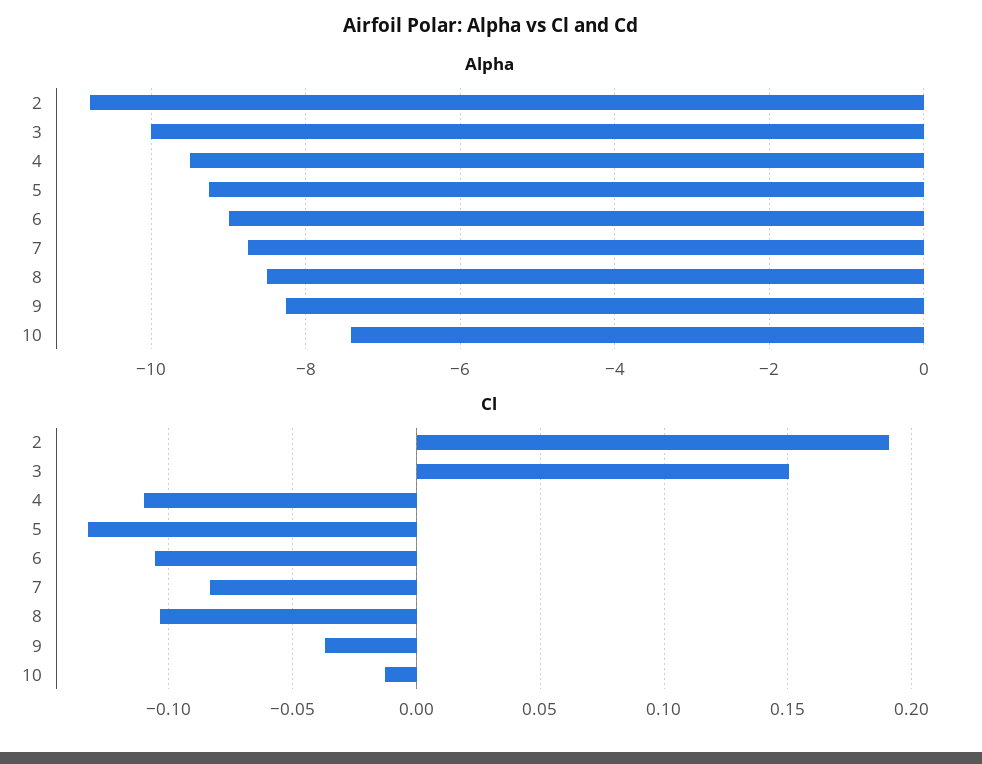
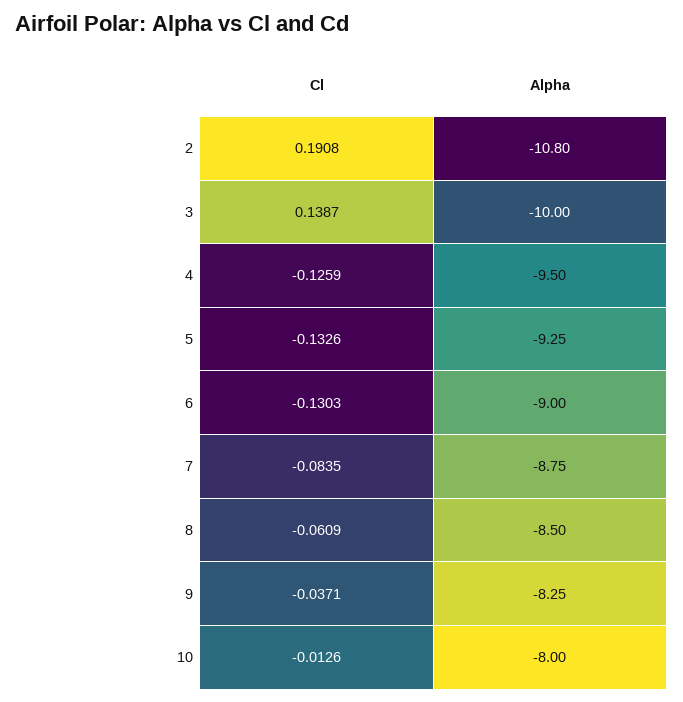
  {
    "Alpha": {
      "2": -10.8,
      "3": -10,
      "4": -9.5,
      "5": -9.25,
      "6": -9,
      "7": -8.75,
      "8": -8.5,
      "9": -8.25,
-     "10": -7.4
+     "10": -8
    },
    "Cl": {
      "2": 0.1908,
-     "3": 0.15,
+     "3": 0.1387,
-     "4": -0.11,
+     "4": -0.1259,
      "5": -0.1326,
-     "6": -0.105,
+     "6": -0.1303,
      "7": -0.0835,
-     "8": -0.105,
+     "8": -0.0609,
      "9": -0.0371,
      "10": -0.0126
    }
  }

